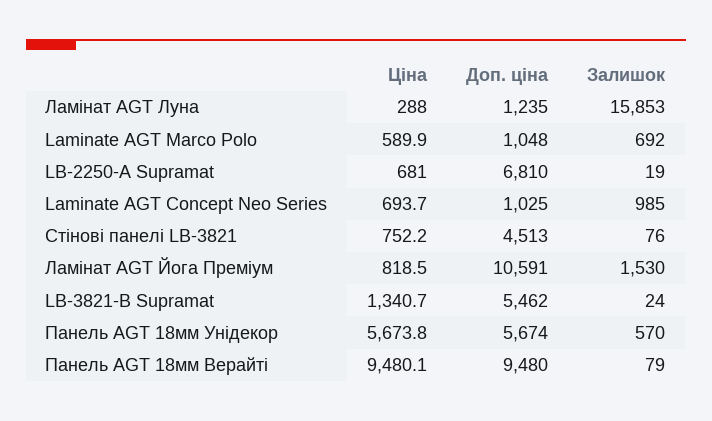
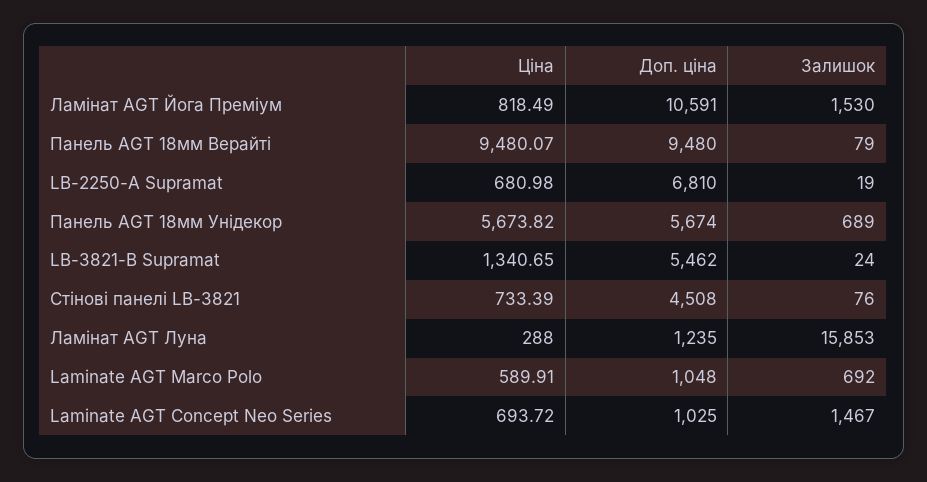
  {
    "Ціна": {
      "Ламінат AGT Луна": 288,
      "Laminate AGT Marco Polo": 589.91,
      "LB-2250-А Supramat": 680.98,
      "Laminate AGT Concept Neo Series": 693.72,
-     "Стінові панелі LB-3821": 752.2,
+     "Стінові панелі LB-3821": 733.39,
      "Ламінат AGT Йога Преміум": 818.49,
      "LB-3821-В Supramat": 1340.65,
      "Панель AGT 18мм Унідекор": 5673.82,
      "Панель AGT 18мм Верайті": 9480.07
    },
    "Доп. ціна": {
      "Ламінат AGT Луна": 1235,
      "Laminate AGT Marco Polo": 1048,
      "LB-2250-А Supramat": 6810,
      "Laminate AGT Concept Neo Series": 1025,
-     "Стінові панелі LB-3821": 4513,
+     "Стінові панелі LB-3821": 4508,
      "Ламінат AGT Йога Преміум": 10591,
      "LB-3821-В Supramat": 5462,
      "Панель AGT 18мм Унідекор": 5674,
      "Панель AGT 18мм Верайті": 9480
    },
    "Залишок": {
      "Ламінат AGT Луна": 15853,
      "Laminate AGT Marco Polo": 692,
      "LB-2250-А Supramat": 19,
-     "Laminate AGT Concept Neo Series": 985,
+     "Laminate AGT Concept Neo Series": 1467,
      "Стінові панелі LB-3821": 76,
      "Ламінат AGT Йога Преміум": 1530,
      "LB-3821-В Supramat": 24,
-     "Панель AGT 18мм Унідекор": 570,
+     "Панель AGT 18мм Унідекор": 689,
      "Панель AGT 18мм Верайті": 79
    }
  }

